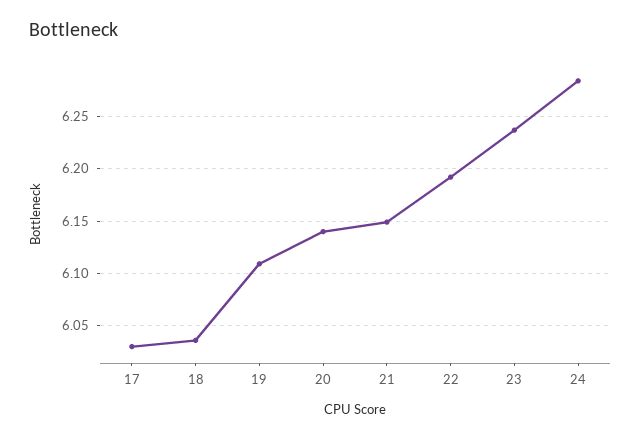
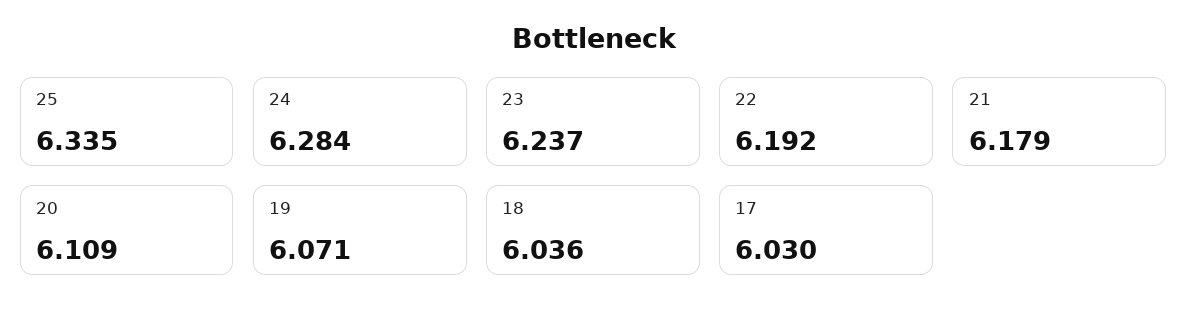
  {
    "17": 6.03,
    "18": 6.036,
-   "19": 6.11,
+   "19": 6.071,
-   "20": 6.14,
+   "20": 6.109,
-   "21": 6.15,
+   "21": 6.179,
    "22": 6.192,
    "23": 6.237,
-   "24": 6.284
+   "24": 6.284,
+   "25": 6.335
  }

